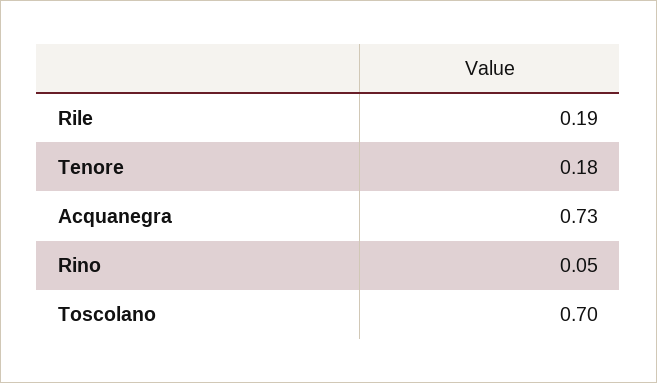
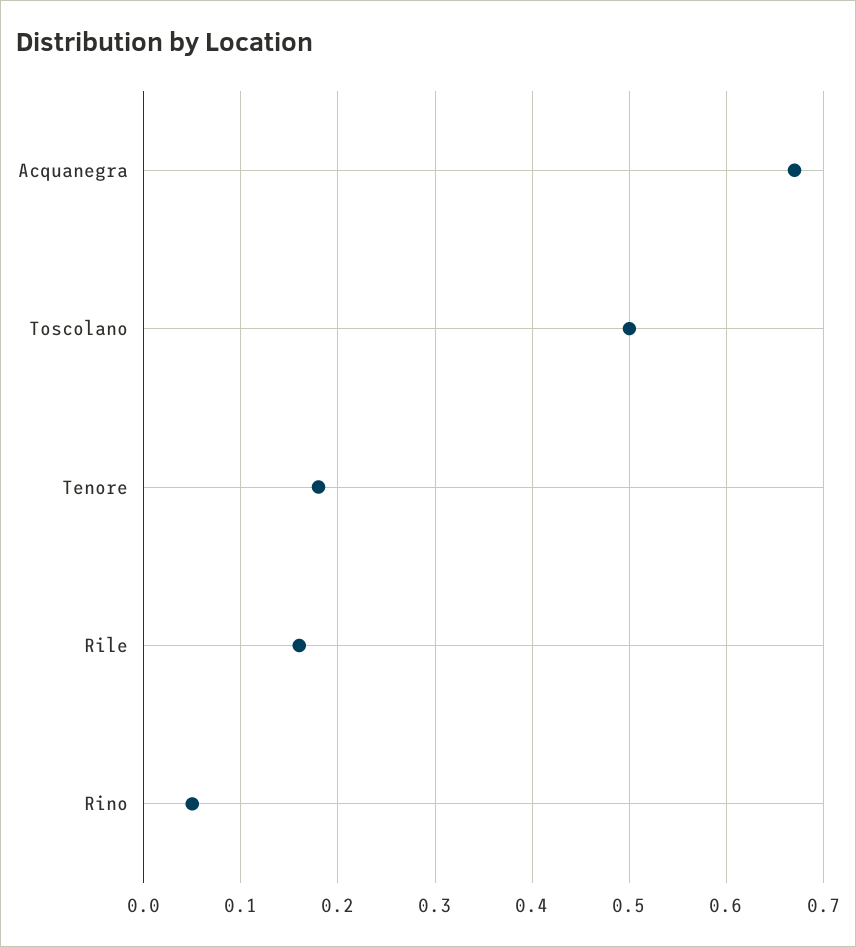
  {
-   "Rile": 0.19,
+   "Rile": 0.16,
    "Tenore": 0.18,
-   "Acquanegra": 0.73,
+   "Acquanegra": 0.67,
    "Rino": 0.05,
-   "Toscolano": 0.7
+   "Toscolano": 0.5
  }

